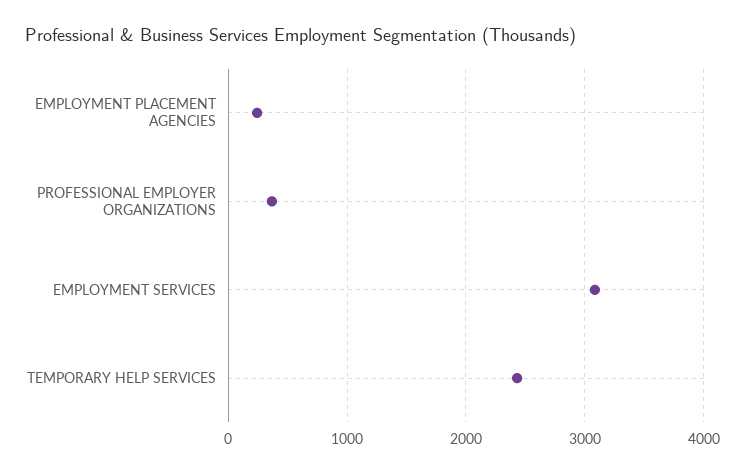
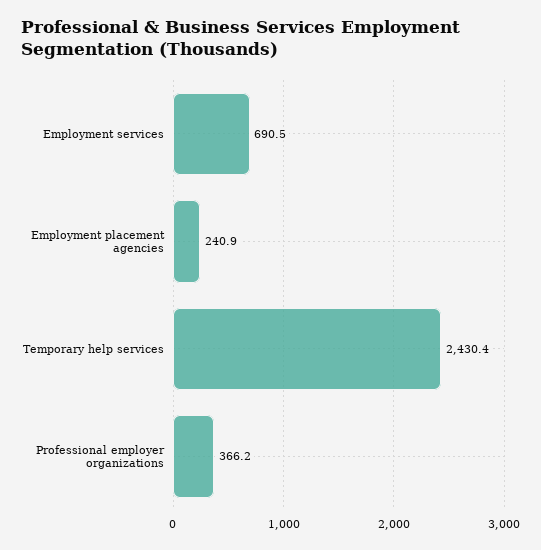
  {
    "EMPLOYMENT PLACEMENT AGENCIES": 240.9,
    "PROFESSIONAL EMPLOYER ORGANIZATIONS": 366.2,
-   "EMPLOYMENT SERVICES": 3100,
+   "EMPLOYMENT SERVICES": 690.5,
    "TEMPORARY HELP SERVICES": 2430.4
  }

